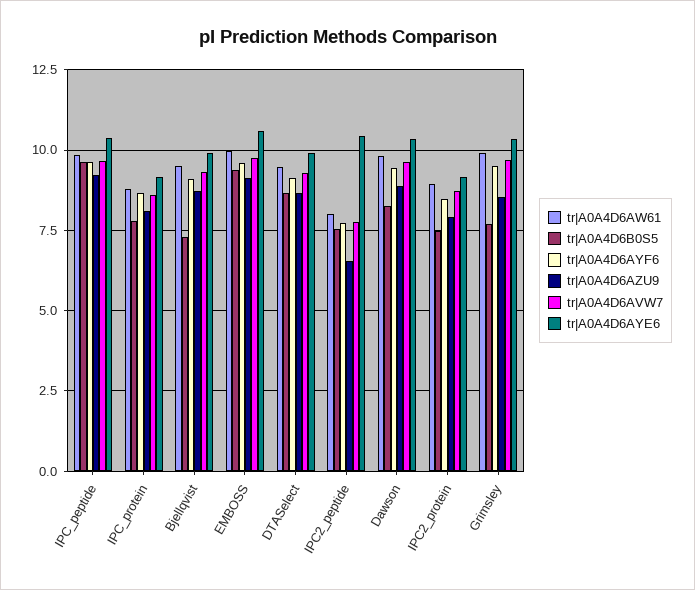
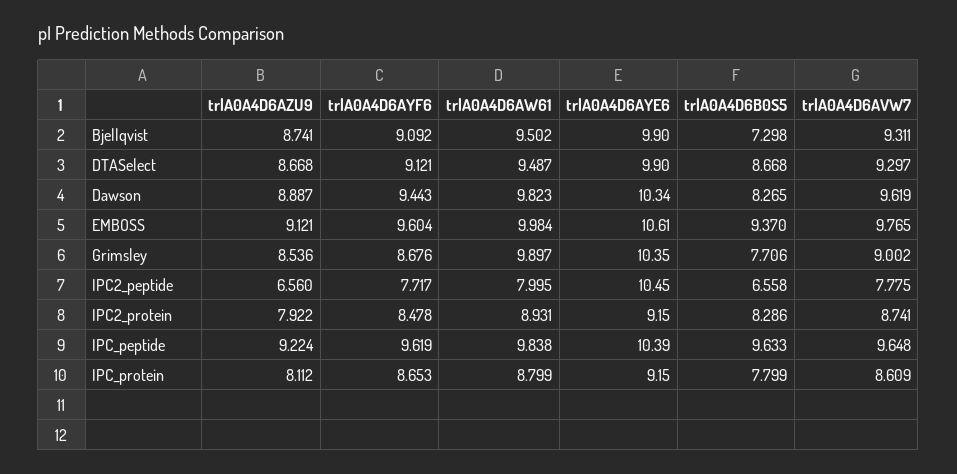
  {
    "tr|A0A4D6AW61": {
      "IPC_peptide": 9.838,
      "IPC_protein": 8.799,
      "Bjellqvist": 9.502,
      "EMBOSS": 9.984,
      "DTASelect": 9.487,
      "IPC2_peptide": 7.995,
      "Dawson": 9.823,
      "IPC2_protein": 8.931,
      "Grimsley": 9.897
    },
    "tr|A0A4D6B0S5": {
      "IPC_peptide": 9.633,
      "IPC_protein": 7.799,
      "Bjellqvist": 7.298,
      "EMBOSS": 9.37,
      "DTASelect": 8.668,
-     "IPC2_peptide": 7.5,
+     "IPC2_peptide": 6.558,
      "Dawson": 8.265,
-     "IPC2_protein": 7.5,
+     "IPC2_protein": 8.286,
      "Grimsley": 7.706
    },
    "tr|A0A4D6AYF6": {
      "IPC_peptide": 9.619,
      "IPC_protein": 8.653,
      "Bjellqvist": 9.092,
      "EMBOSS": 9.604,
      "DTASelect": 9.121,
      "IPC2_peptide": 7.717,
      "Dawson": 9.443,
      "IPC2_protein": 8.478,
-     "Grimsley": 9.5
+     "Grimsley": 8.676
    },
    "tr|A0A4D6AZU9": {
      "IPC_peptide": 9.224,
      "IPC_protein": 8.112,
      "Bjellqvist": 8.741,
      "EMBOSS": 9.121,
      "DTASelect": 8.668,
      "IPC2_peptide": 6.56,
      "Dawson": 8.887,
      "IPC2_protein": 7.922,
      "Grimsley": 8.536
    },
    "tr|A0A4D6AVW7": {
      "IPC_peptide": 9.648,
      "IPC_protein": 8.609,
      "Bjellqvist": 9.311,
      "EMBOSS": 9.765,
      "DTASelect": 9.297,
      "IPC2_peptide": 7.775,
      "Dawson": 9.619,
      "IPC2_protein": 8.741,
-     "Grimsley": 9.75
+     "Grimsley": 9.002
    },
    "tr|A0A4D6AYE6": {
      "IPC_peptide": 10.39,
      "IPC_protein": 9.15,
      "Bjellqvist": 9.9,
      "EMBOSS": 10.61,
      "DTASelect": 9.9,
      "IPC2_peptide": 10.45,
      "Dawson": 10.34,
      "IPC2_protein": 9.15,
      "Grimsley": 10.35
    }
  }

